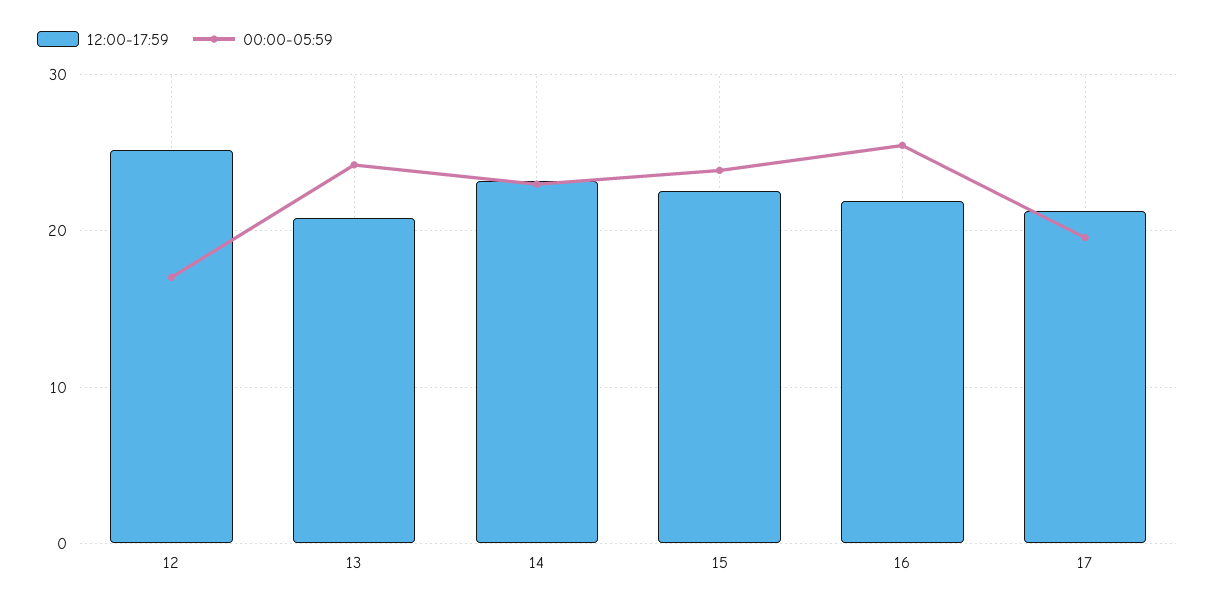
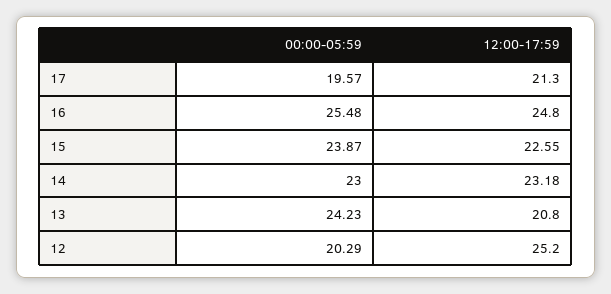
  {
    "12:00-17:59": {
      "12": 25.2,
      "13": 20.8,
      "14": 23.18,
      "15": 22.55,
-     "16": 22,
+     "16": 24.8,
      "17": 21.3
    },
    "00:00-05:59": {
-     "12": 17,
+     "12": 20.29,
      "13": 24.23,
      "14": 23,
      "15": 23.87,
      "16": 25.48,
      "17": 19.57
    }
  }

